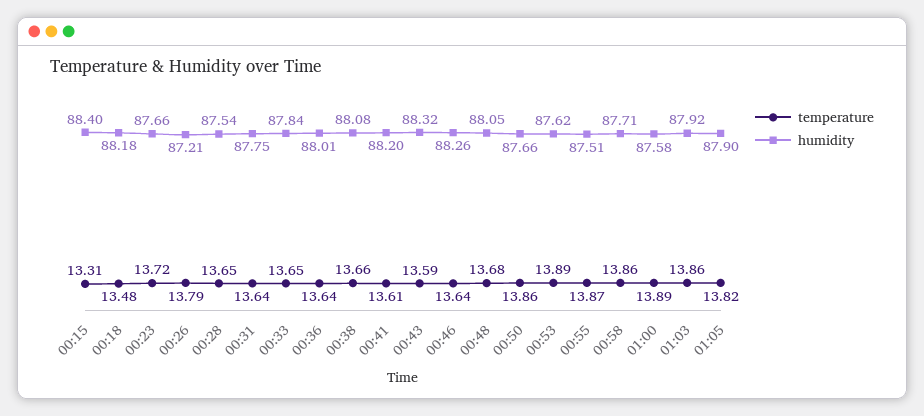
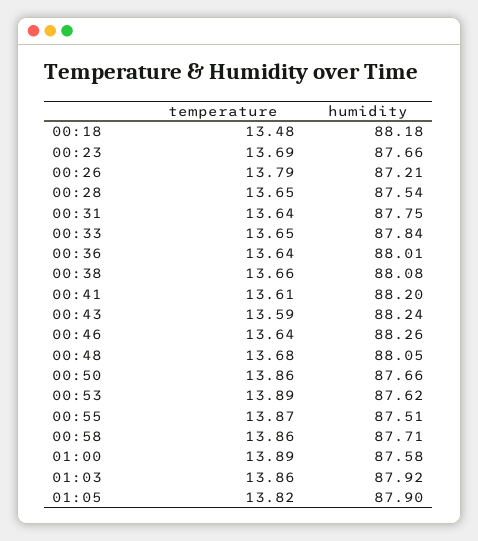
  {
    "temperature": {
-     "00:15": 13.31,
      "00:18": 13.48,
-     "00:23": 13.72,
+     "00:23": 13.69,
      "00:26": 13.79,
      "00:28": 13.65,
      "00:31": 13.64,
      "00:33": 13.65,
      "00:36": 13.64,
      "00:38": 13.66,
      "00:41": 13.61,
      "00:43": 13.59,
      "00:46": 13.64,
      "00:48": 13.68,
      "00:50": 13.86,
      "00:53": 13.89,
      "00:55": 13.87,
      "00:58": 13.86,
      "01:00": 13.89,
      "01:03": 13.86,
      "01:05": 13.82
    },
    "humidity": {
-     "00:15": 88.4,
      "00:18": 88.18,
      "00:23": 87.66,
      "00:26": 87.21,
      "00:28": 87.54,
      "00:31": 87.75,
      "00:33": 87.84,
      "00:36": 88.01,
      "00:38": 88.08,
      "00:41": 88.2,
-     "00:43": 88.32,
+     "00:43": 88.24,
      "00:46": 88.26,
      "00:48": 88.05,
      "00:50": 87.66,
      "00:53": 87.62,
      "00:55": 87.51,
      "00:58": 87.71,
      "01:00": 87.58,
      "01:03": 87.92,
      "01:05": 87.9
    }
  }

